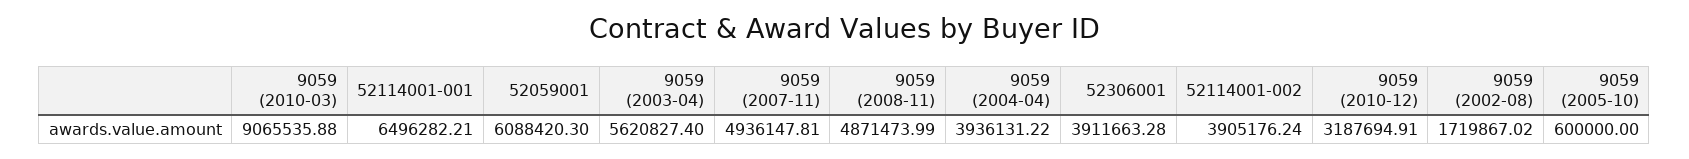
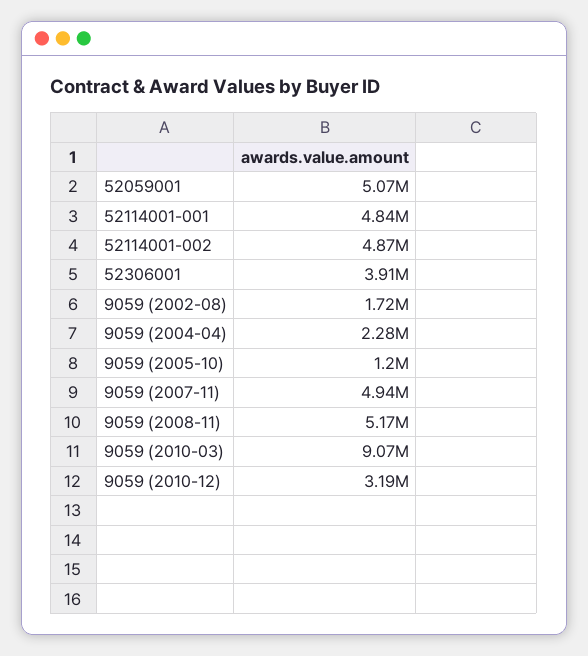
  {
    "9059 (2010-03)": 9065535.88,
-   "52114001-001": 6496282.21,
+   "52114001-001": 4840000,
-   "52059001": 6088420.3,
+   "52059001": 5070000,
-   "9059 (2003-04)": 5620827.4,
    "9059 (2007-11)": 4936147.81,
-   "9059 (2008-11)": 4871473.99,
+   "9059 (2008-11)": 5170000,
-   "9059 (2004-04)": 3936131.22,
+   "9059 (2004-04)": 2280000,
    "52306001": 3911663.28,
-   "52114001-002": 3905176.24,
+   "52114001-002": 4870000,
    "9059 (2010-12)": 3187694.91,
    "9059 (2002-08)": 1719867.02,
-   "9059 (2005-10)": 600000
+   "9059 (2005-10)": 1200000
  }

